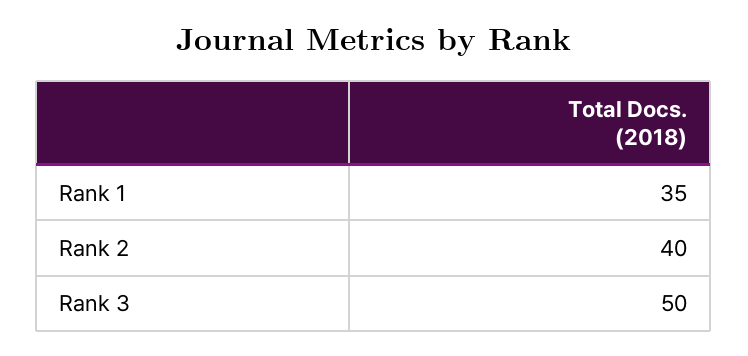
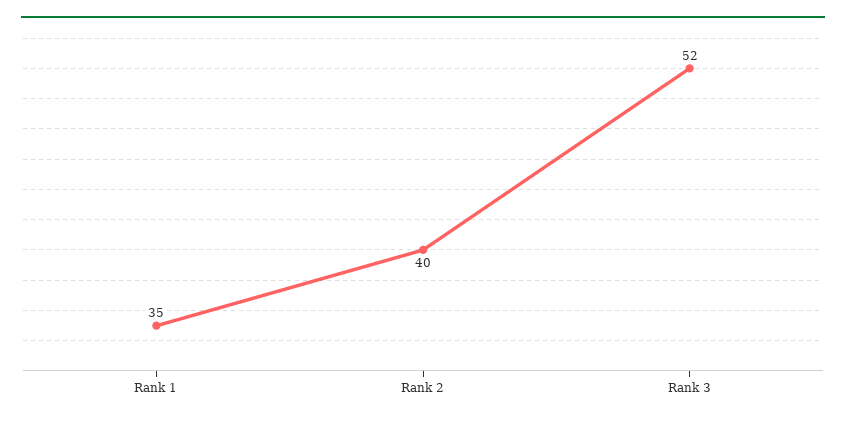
  {
    "Rank 1": 35,
    "Rank 2": 40,
-   "Rank 3": 50
+   "Rank 3": 52
  }

